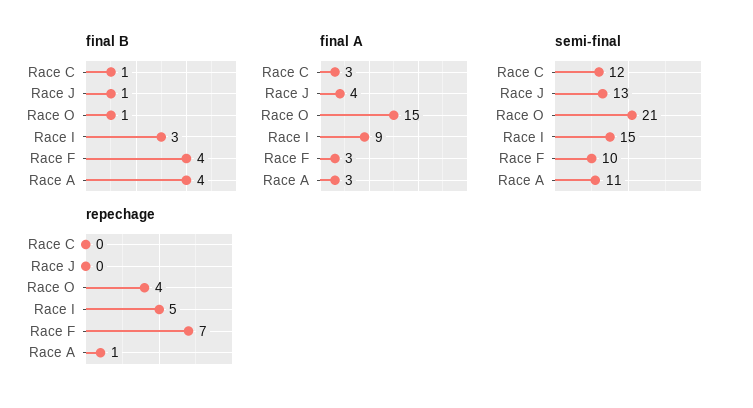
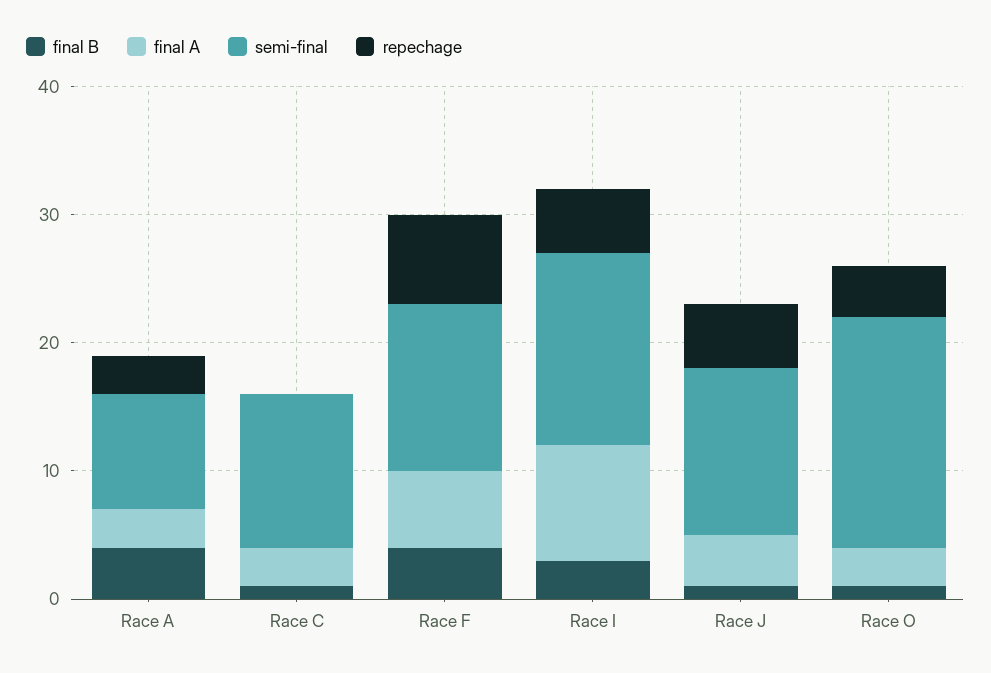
  {
    "final B": {
      "Race C": 1,
      "Race J": 1,
      "Race O": 1,
      "Race I": 3,
      "Race F": 4,
      "Race A": 4
    },
    "final A": {
      "Race C": 3,
      "Race J": 4,
-     "Race O": 15,
+     "Race O": 3,
      "Race I": 9,
-     "Race F": 3,
+     "Race F": 6,
      "Race A": 3
    },
    "semi-final": {
      "Race C": 12,
      "Race J": 13,
-     "Race O": 21,
+     "Race O": 18,
      "Race I": 15,
-     "Race F": 10,
+     "Race F": 13,
-     "Race A": 11
+     "Race A": 9
    },
    "repechage": {
      "Race C": 0,
-     "Race J": 0,
+     "Race J": 5,
      "Race O": 4,
      "Race I": 5,
      "Race F": 7,
-     "Race A": 1
+     "Race A": 3
    }
  }

